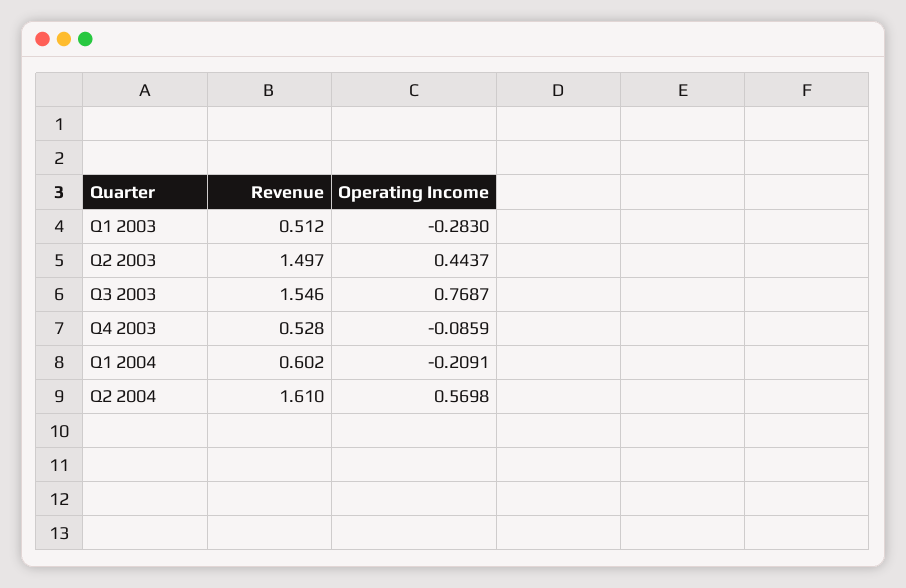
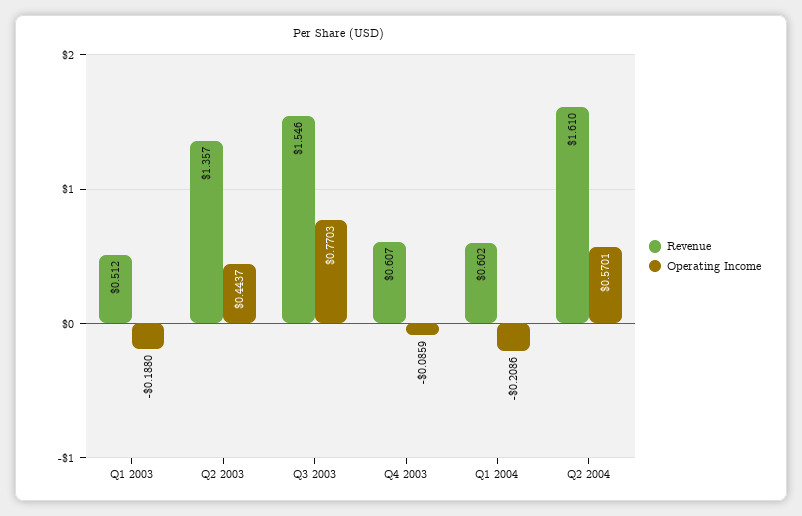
  {
    "Revenue": {
      "Q1 2003": 0.512,
-     "Q2 2003": 1.497,
+     "Q2 2003": 1.357,
      "Q3 2003": 1.546,
-     "Q4 2003": 0.528,
+     "Q4 2003": 0.607,
      "Q1 2004": 0.602,
      "Q2 2004": 1.61
    },
    "Operating Income": {
-     "Q1 2003": -0.283,
+     "Q1 2003": -0.188,
      "Q2 2003": 0.4437,
-     "Q3 2003": 0.7687,
+     "Q3 2003": 0.7703,
      "Q4 2003": -0.0859,
-     "Q1 2004": -0.2091,
+     "Q1 2004": -0.2086,
-     "Q2 2004": 0.5698
+     "Q2 2004": 0.5701
    }
  }

